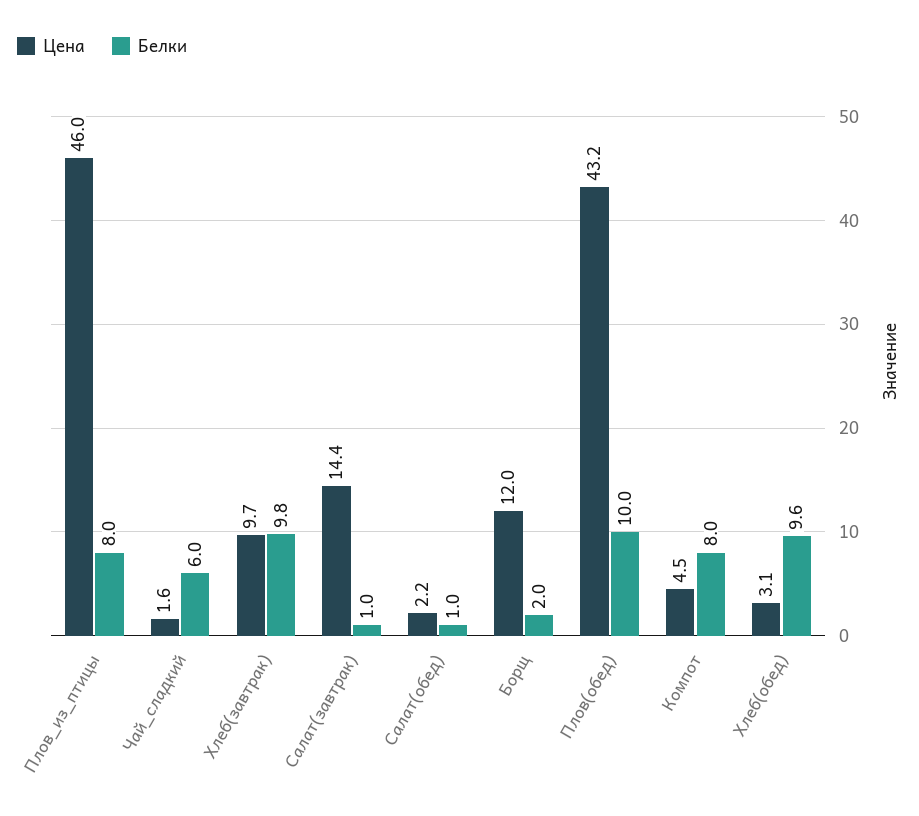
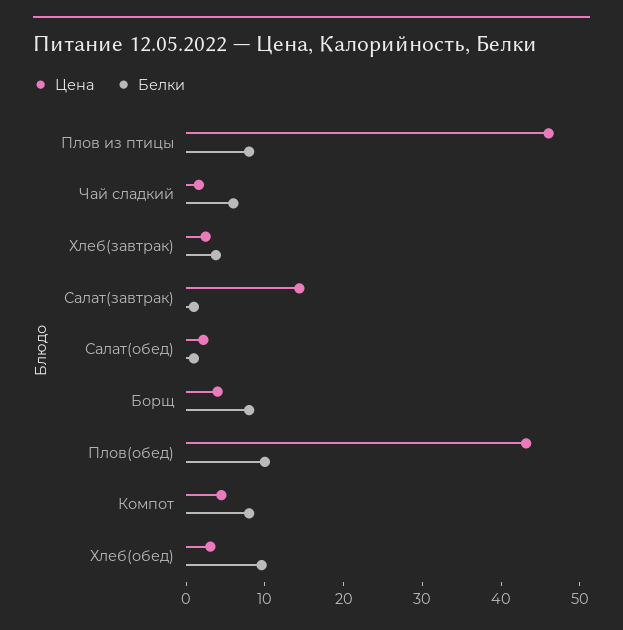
  {
    "Цена": {
      "Плов_из_птицы": 46,
      "Чай_сладкий": 1.6,
-     "Хлеб(завтрак)": 9.7,
+     "Хлеб(завтрак)": 2,
      "Салат(завтрак)": 14.4,
      "Салат(обед)": 2.2,
-     "Борщ": 12,
+     "Борщ": 4,
      "Плов(обед)": 43.2,
      "Компот": 4.5,
      "Хлеб(обед)": 3.1
    },
    "Белки": {
      "Плов_из_птицы": 8,
      "Чай_сладкий": 6,
-     "Хлеб(завтрак)": 9.8,
+     "Хлеб(завтрак)": 4,
      "Салат(завтрак)": 1,
      "Салат(обед)": 1,
-     "Борщ": 2,
+     "Борщ": 8,
      "Плов(обед)": 10,
      "Компот": 8,
      "Хлеб(обед)": 9.6
    }
  }

